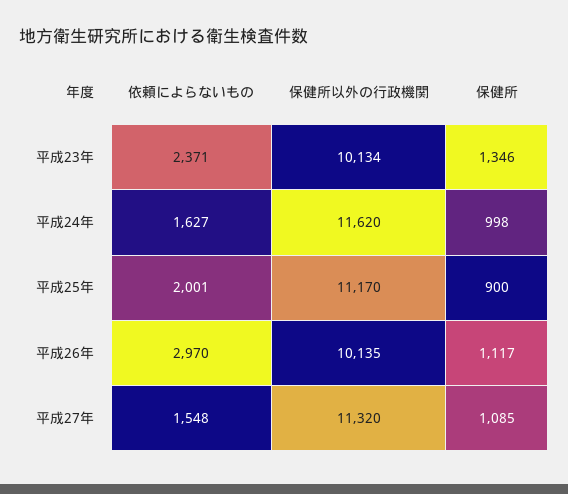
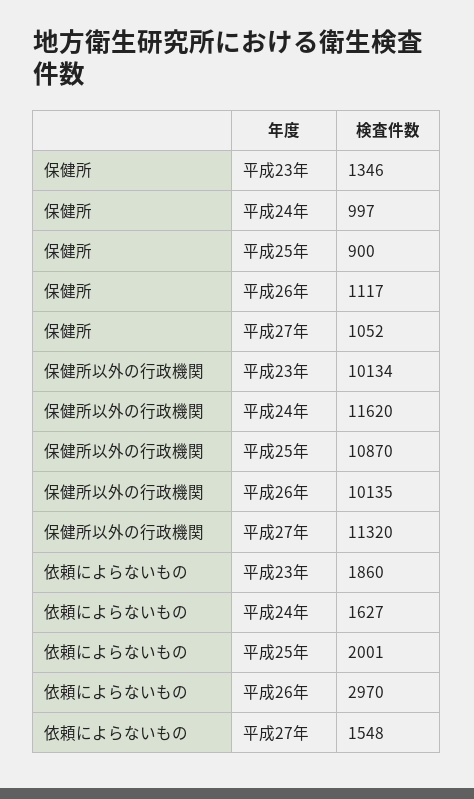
  {
    "依頼によらないもの": {
-     "平成23年": 2371,
+     "平成23年": 1860,
      "平成24年": 1627,
      "平成25年": 2001,
      "平成26年": 2970,
      "平成27年": 1548
    },
    "保健所以外の行政機関": {
      "平成23年": 10134,
      "平成24年": 11620,
-     "平成25年": 11170,
+     "平成25年": 10870,
      "平成26年": 10135,
      "平成27年": 11320
    },
    "保健所": {
      "平成23年": 1346,
-     "平成24年": 998,
+     "平成24年": 997,
      "平成25年": 900,
      "平成26年": 1117,
-     "平成27年": 1085
+     "平成27年": 1052
    }
  }

